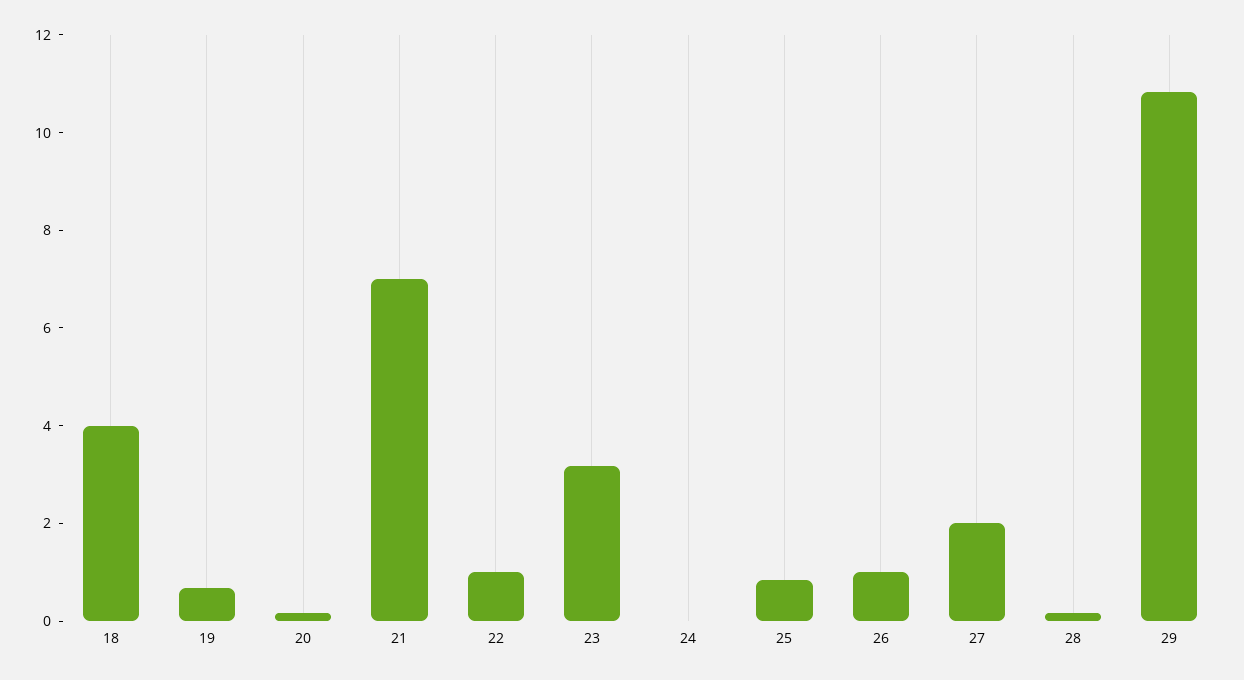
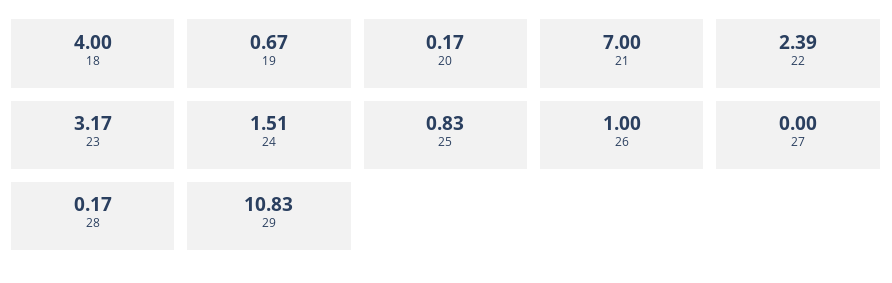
  {
    "18": 4,
    "19": 0.67,
    "20": 0.17,
    "21": 7,
-   "22": 1,
+   "22": 2.39,
    "23": 3.17,
-   "24": 0,
+   "24": 1.51,
    "25": 0.83,
    "26": 1,
-   "27": 2,
+   "27": 0,
    "28": 0.17,
    "29": 10.83
  }

